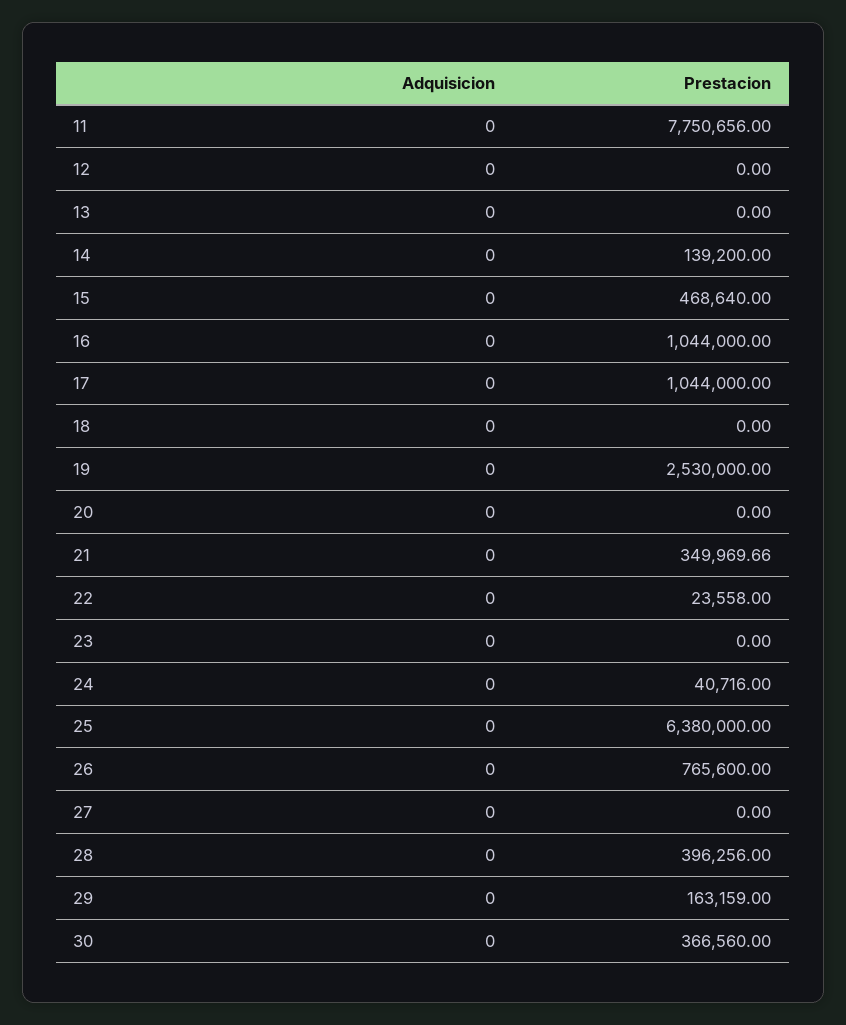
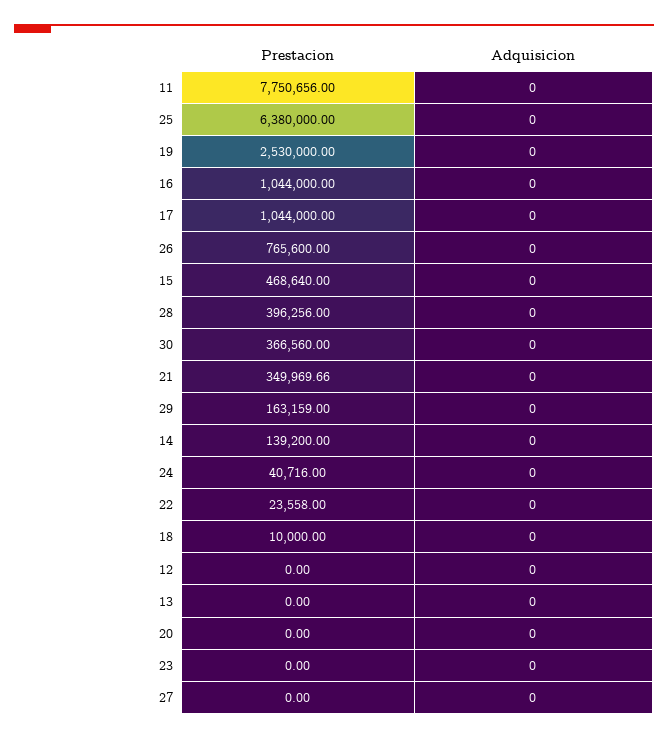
  {
    "Adquisicion": {
      "11": 0,
      "12": 0,
      "13": 0,
      "14": 0,
      "15": 0,
      "16": 0,
      "17": 0,
      "18": 0,
      "19": 0,
      "20": 0,
      "21": 0,
      "22": 0,
      "23": 0,
      "24": 0,
      "25": 0,
      "26": 0,
      "27": 0,
      "28": 0,
      "29": 0,
      "30": 0
    },
    "Prestacion": {
      "11": 7750656,
      "12": 0,
      "13": 0,
      "14": 139200,
      "15": 468640,
      "16": 1044000,
      "17": 1044000,
-     "18": 0,
+     "18": 10000,
      "19": 2530000,
      "20": 0,
      "21": 349969.66,
      "22": 23558,
      "23": 0,
      "24": 40716,
      "25": 6380000,
      "26": 765600,
      "27": 0,
      "28": 396256,
      "29": 163159,
      "30": 366560
    }
  }

